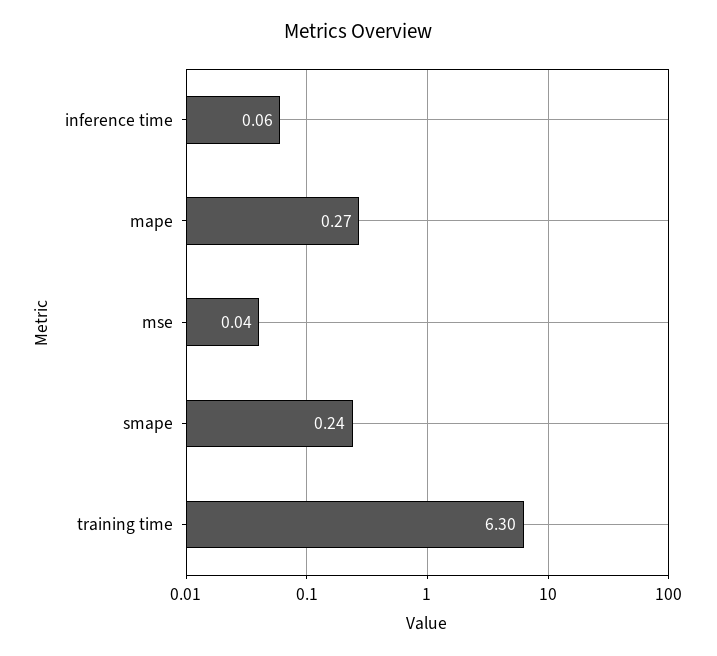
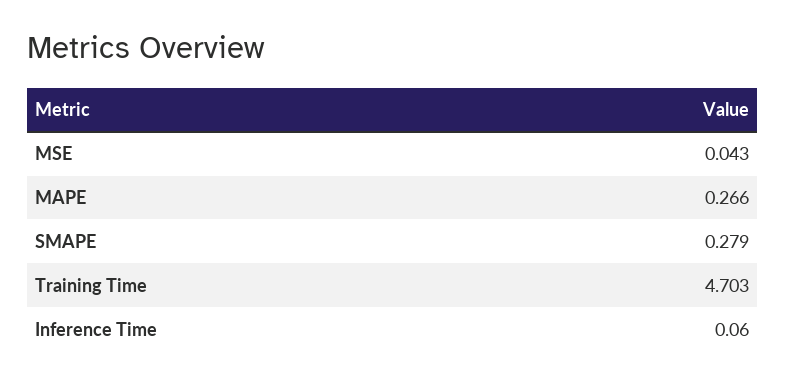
  {
    "inference time": 0.06,
    "mape": 0.266,
    "mse": 0.043,
-   "smape": 0.24,
+   "smape": 0.279,
-   "training time": 6.3
+   "training time": 4.703
  }

